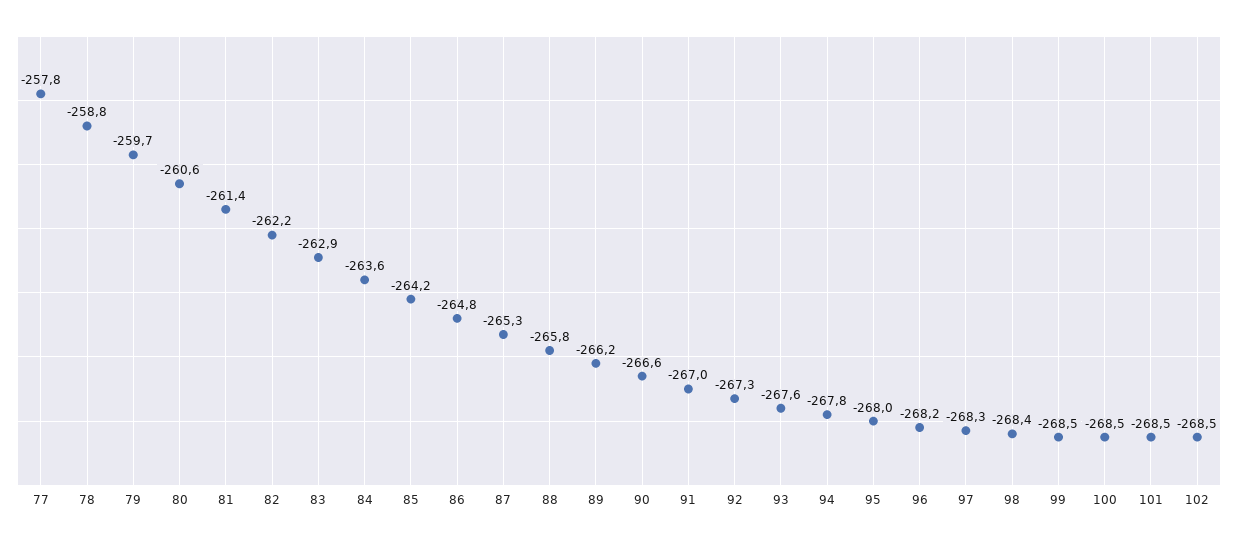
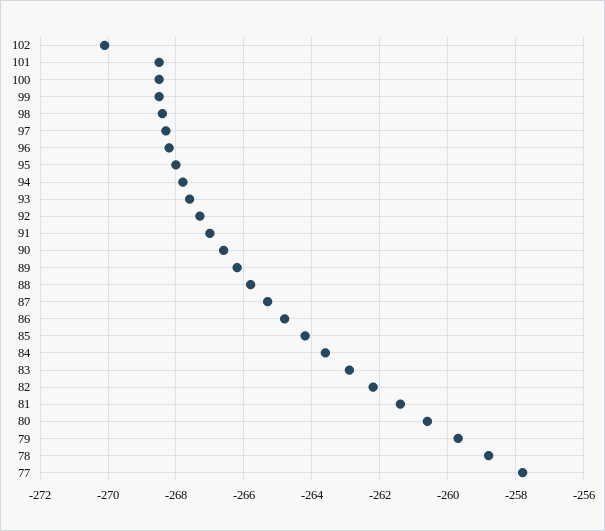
  {
    "77": -257.8,
    "78": -258.8,
    "79": -259.7,
    "80": -260.6,
    "81": -261.4,
    "82": -262.2,
    "83": -262.9,
    "84": -263.6,
    "85": -264.2,
    "86": -264.8,
    "87": -265.3,
    "88": -265.8,
    "89": -266.2,
    "90": -266.6,
    "91": -267,
    "92": -267.3,
    "93": -267.6,
    "94": -267.8,
    "95": -268,
    "96": -268.2,
    "97": -268.3,
    "98": -268.4,
    "99": -268.5,
    "100": -268.5,
    "101": -268.5,
-   "102": -268.5
+   "102": -270
  }

